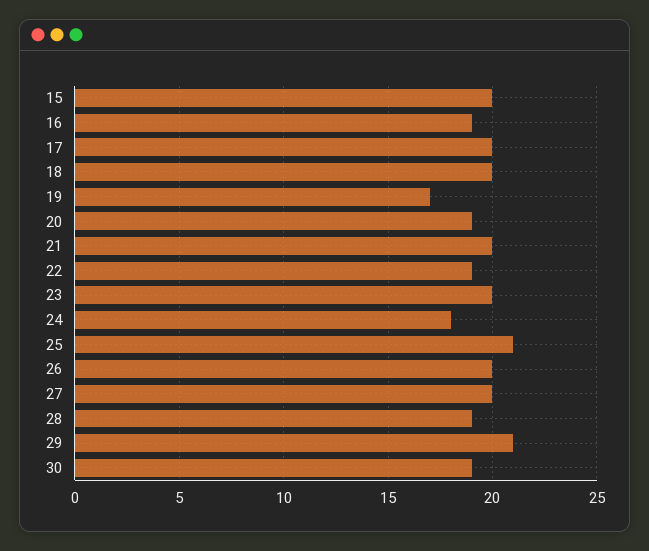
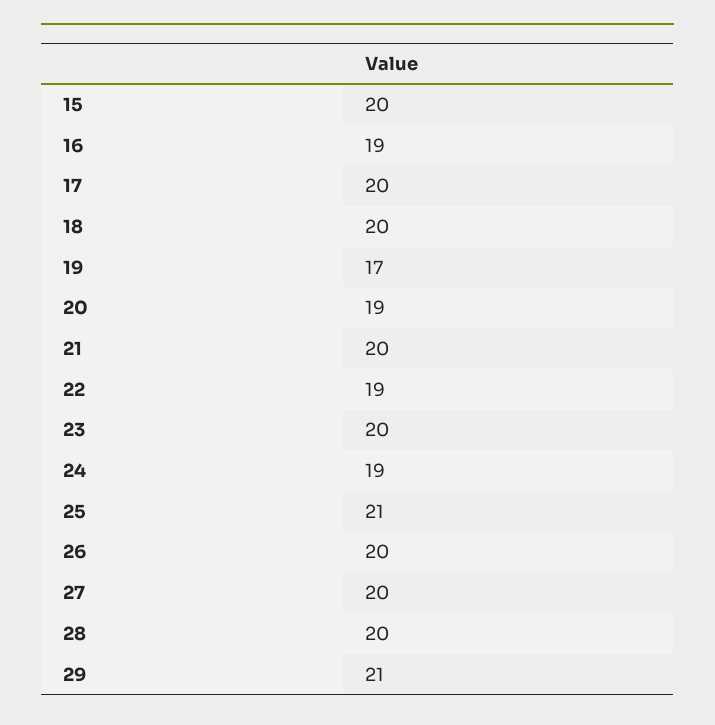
  {
    "15": 20,
    "16": 19,
    "17": 20,
    "18": 20,
    "19": 17,
    "20": 19,
    "21": 20,
    "22": 19,
    "23": 20,
-   "24": 18,
+   "24": 19,
    "25": 21,
    "26": 20,
    "27": 20,
-   "28": 19,
+   "28": 20,
-   "29": 21,
+   "29": 21
-   "30": 19
  }

